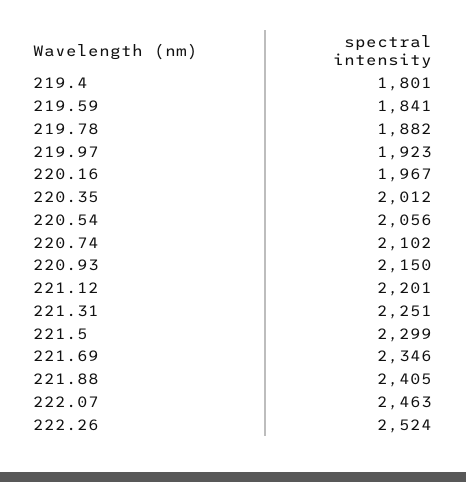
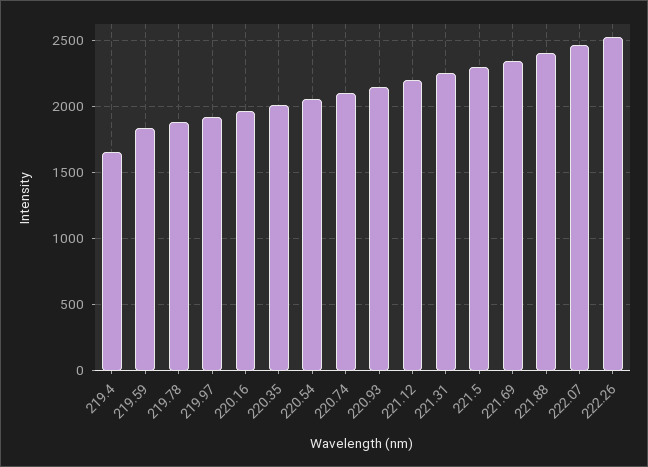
  {
-   "219.4": 1801,
+   "219.4": 1650,
    "219.59": 1841,
    "219.78": 1882,
    "219.97": 1923,
    "220.16": 1967,
    "220.35": 2012,
    "220.54": 2056,
    "220.74": 2102,
    "220.93": 2150,
    "221.12": 2201,
    "221.31": 2251,
    "221.5": 2299,
    "221.69": 2346,
    "221.88": 2405,
    "222.07": 2463,
    "222.26": 2524
  }

